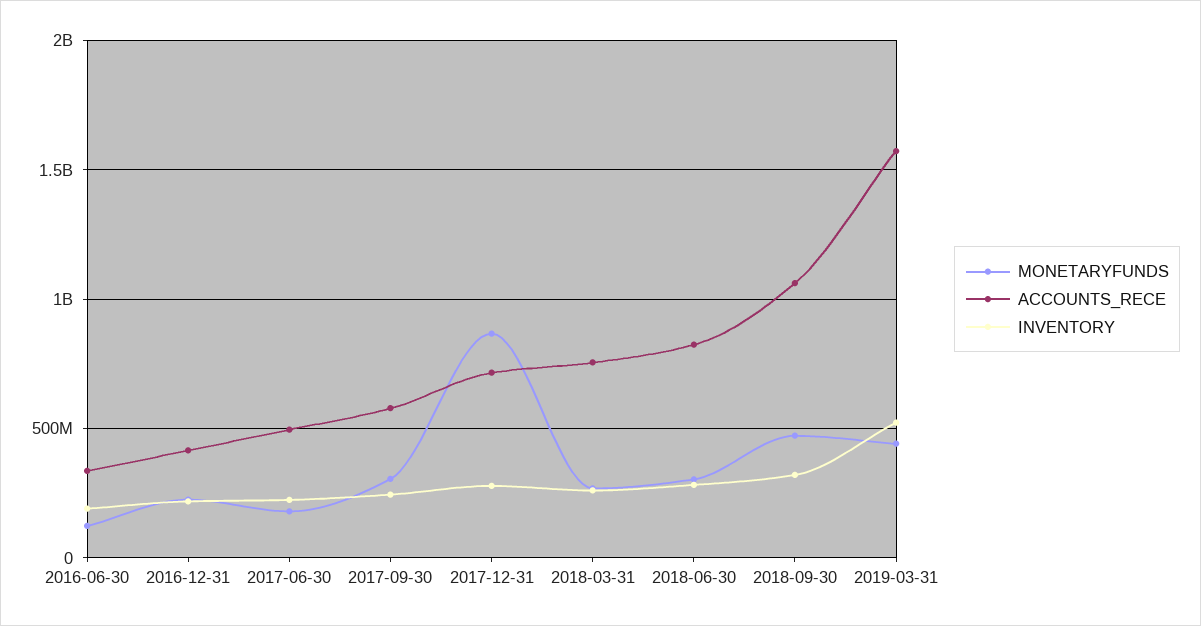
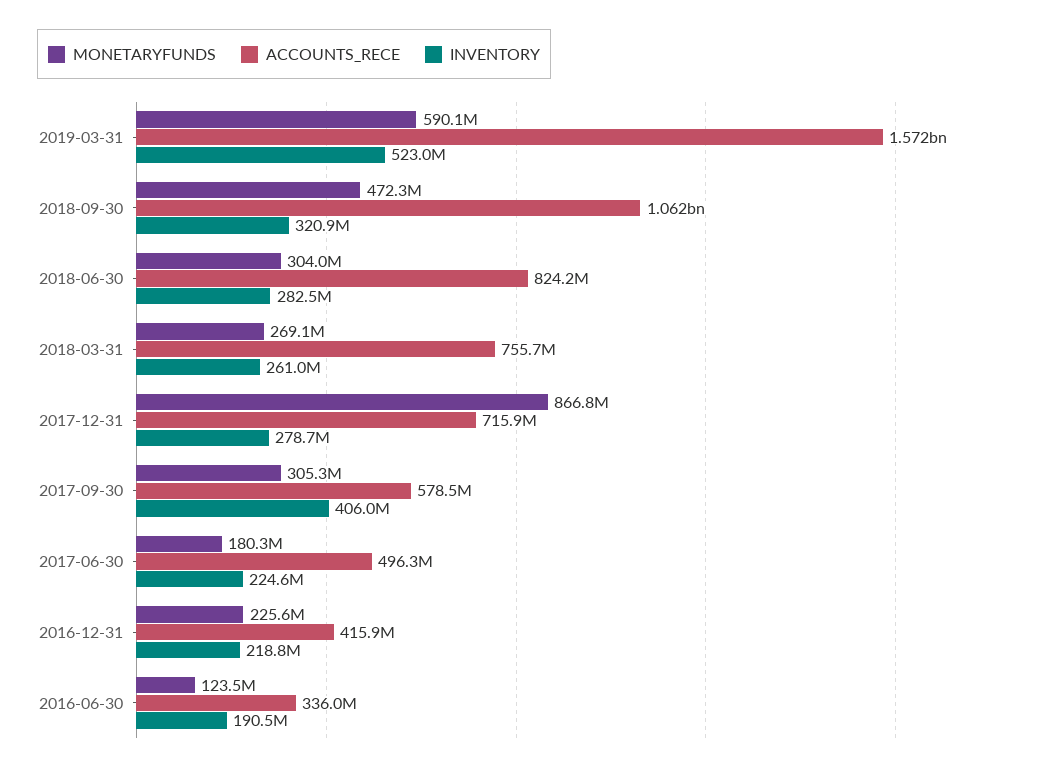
  {
    "MONETARYFUNDS": {
      "2016-06-30": 123500000,
      "2016-12-31": 225600000,
      "2017-06-30": 180300000,
      "2017-09-30": 305300000,
      "2017-12-31": 866800000,
      "2018-03-31": 269100000,
      "2018-06-30": 304000000,
      "2018-09-30": 472300000,
-     "2019-03-31": 450000000
+     "2019-03-31": 590100000
    },
    "ACCOUNTS_RECE": {
      "2016-06-30": 336000000,
      "2016-12-31": 415900000,
      "2017-06-30": 496300000,
      "2017-09-30": 578500000,
      "2017-12-31": 715900000,
      "2018-03-31": 755700000,
      "2018-06-30": 824200000,
      "2018-09-30": 1062000000,
      "2019-03-31": 1572000000
    },
    "INVENTORY": {
      "2016-06-30": 190500000,
      "2016-12-31": 218800000,
      "2017-06-30": 224600000,
-     "2017-09-30": 250000000,
+     "2017-09-30": 406000000,
      "2017-12-31": 278700000,
      "2018-03-31": 261000000,
      "2018-06-30": 282500000,
      "2018-09-30": 320900000,
      "2019-03-31": 523000000
    }
  }

